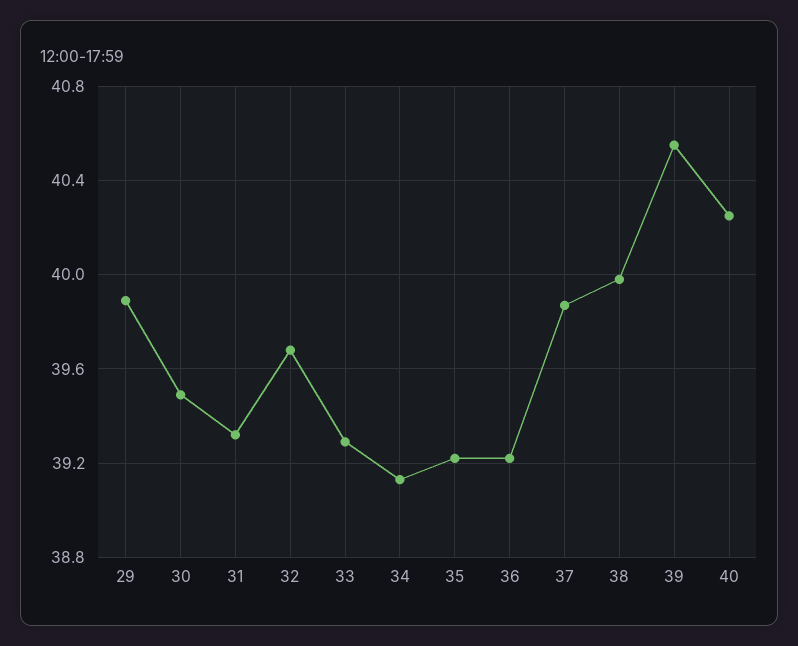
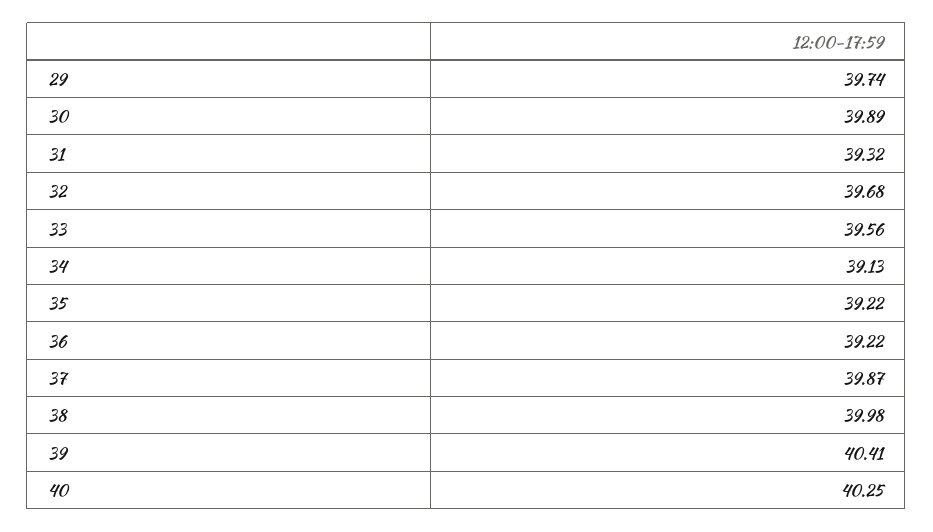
  {
-   "29": 39.9,
+   "29": 39.74,
-   "30": 39.5,
+   "30": 39.89,
    "31": 39.32,
    "32": 39.68,
-   "33": 39.3,
+   "33": 39.56,
    "34": 39.13,
    "35": 39.22,
    "36": 39.22,
    "37": 39.87,
    "38": 39.98,
-   "39": 40.55,
+   "39": 40.41,
    "40": 40.25
  }

